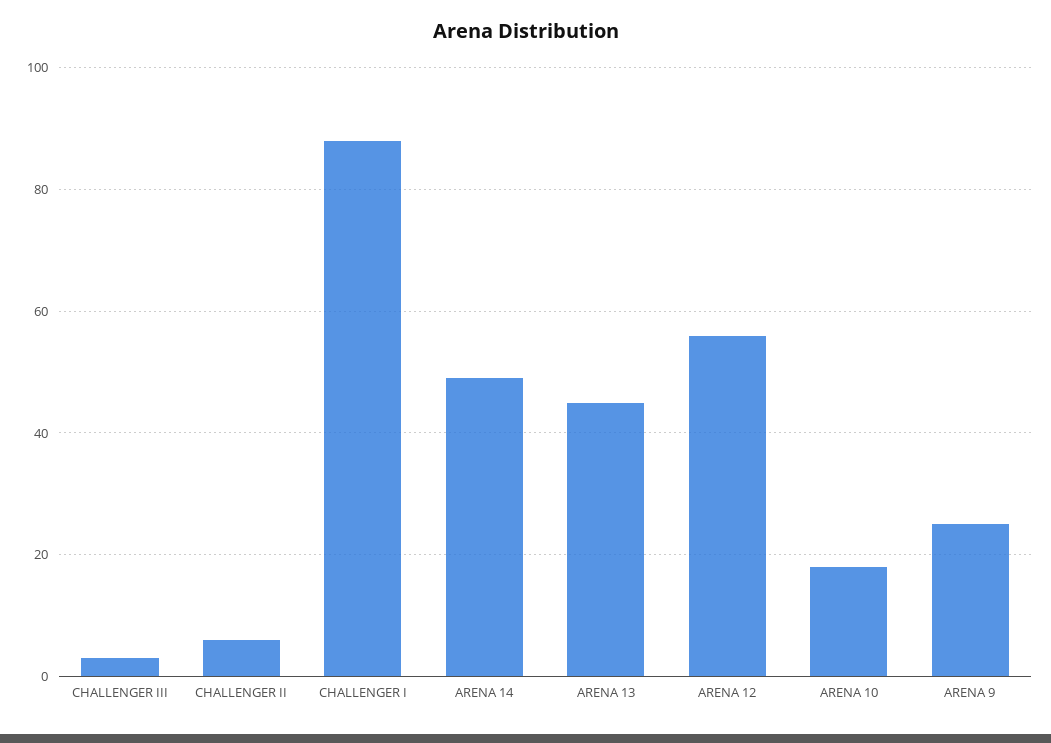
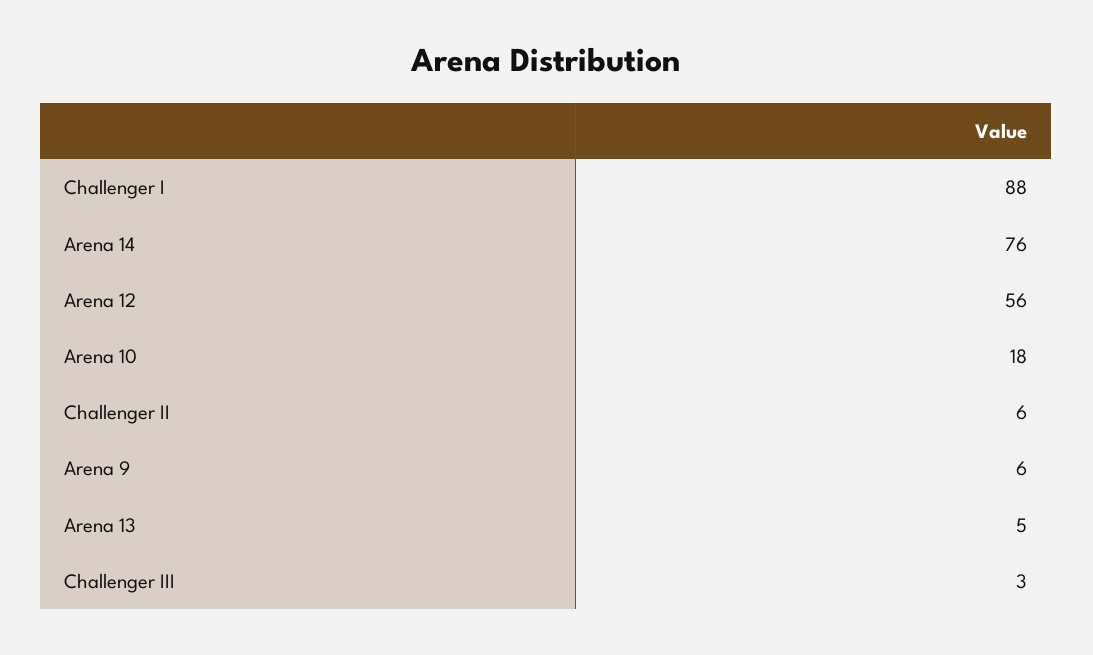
  {
    "CHALLENGER III": 3,
    "CHALLENGER II": 6,
    "CHALLENGER I": 88,
-   "ARENA 14": 50,
+   "ARENA 14": 76,
-   "ARENA 13": 45,
+   "ARENA 13": 5,
    "ARENA 12": 56,
    "ARENA 10": 18,
-   "ARENA 9": 25
+   "ARENA 9": 6
  }

